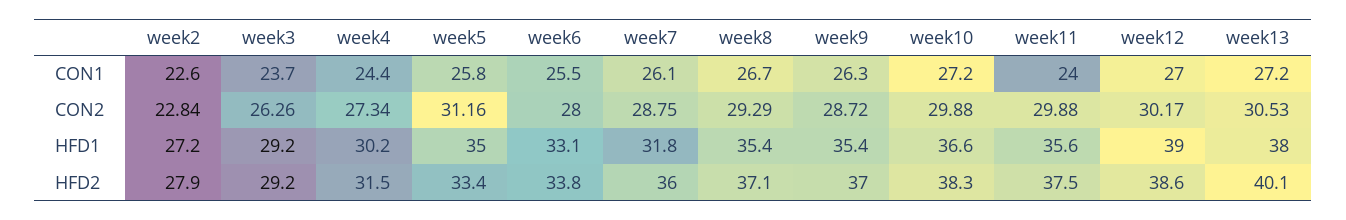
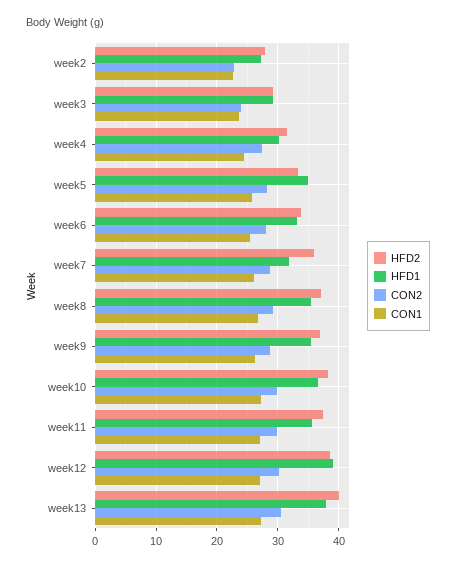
  {
    "CON1": {
      "week2": 22.6,
      "week3": 23.7,
      "week4": 24.4,
      "week5": 25.8,
      "week6": 25.5,
      "week7": 26.1,
      "week8": 26.7,
      "week9": 26.3,
      "week10": 27.2,
-     "week11": 24,
+     "week11": 27,
      "week12": 27,
      "week13": 27.2
    },
    "CON2": {
      "week2": 22.84,
-     "week3": 26.26,
+     "week3": 24,
      "week4": 27.34,
-     "week5": 31.16,
+     "week5": 28,
      "week6": 28,
      "week7": 28.75,
      "week8": 29.29,
      "week9": 28.72,
      "week10": 29.88,
      "week11": 29.88,
      "week12": 30.17,
      "week13": 30.53
    },
    "HFD1": {
      "week2": 27.2,
      "week3": 29.2,
      "week4": 30.2,
      "week5": 35,
      "week6": 33.1,
      "week7": 31.8,
      "week8": 35.4,
      "week9": 35.4,
      "week10": 36.6,
      "week11": 35.6,
      "week12": 39,
      "week13": 38
    },
    "HFD2": {
      "week2": 27.9,
      "week3": 29.2,
      "week4": 31.5,
      "week5": 33.4,
      "week6": 33.8,
      "week7": 36,
      "week8": 37.1,
      "week9": 37,
      "week10": 38.3,
      "week11": 37.5,
      "week12": 38.6,
      "week13": 40.1
    }
  }

